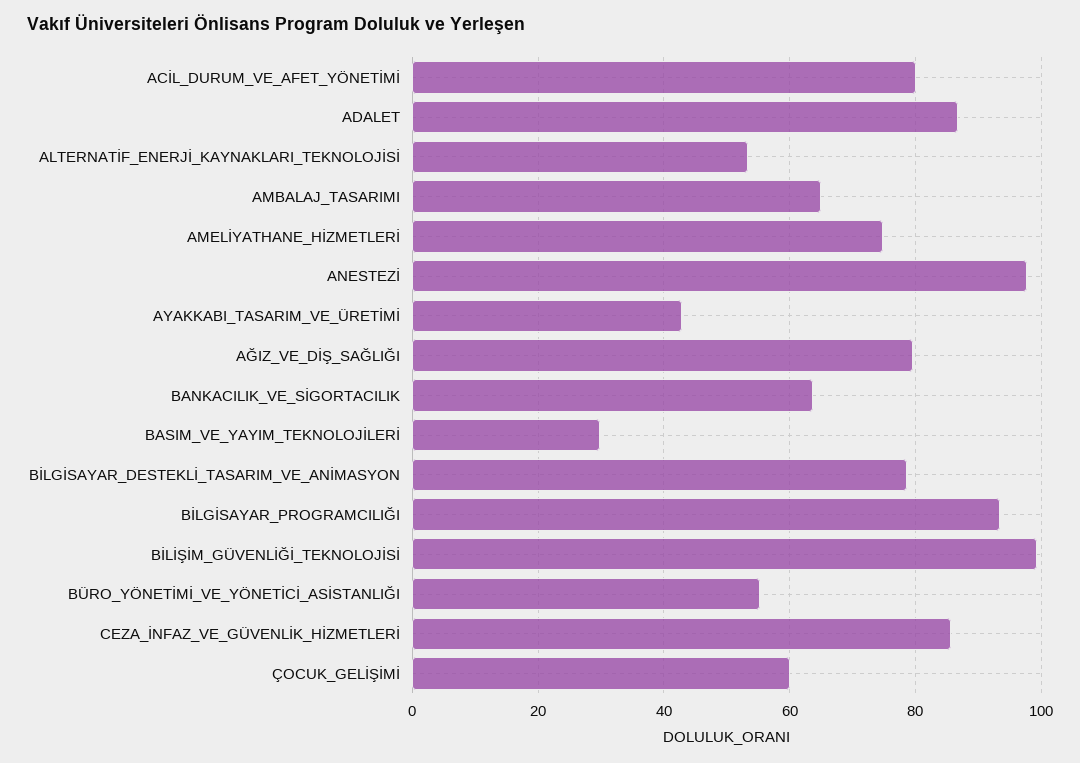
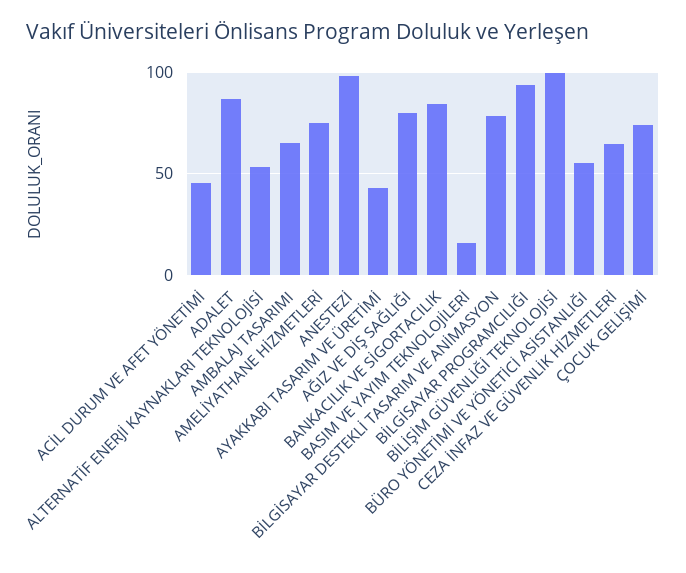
  {
-   "ACİL_DURUM_VE_AFET_YÖNETİMİ": 80,
+   "ACİL_DURUM_VE_AFET_YÖNETİMİ": 45,
    "ADALET": 86,
    "ALTERNATİF_ENERJİ_KAYNAKLARI_TEKNOLOJİSİ": 54,
    "AMBALAJ_TASARIMI": 66,
    "AMELİYATHANE_HİZMETLERİ": 74,
    "ANESTEZİ": 98,
    "AYAKKABI_TASARIM_VE_ÜRETİMİ": 42,
    "AĞIZ_VE_DİŞ_SAĞLIĞI": 80,
-   "BANKACILIK_VE_SİGORTACILIK": 64,
+   "BANKACILIK_VE_SİGORTACILIK": 85,
-   "BASIM_VE_YAYIM_TEKNOLOJİLERİ": 30,
+   "BASIM_VE_YAYIM_TEKNOLOJİLERİ": 15,
    "BİLGİSAYAR_DESTEKLİ_TASARIM_VE_ANİMASYON": 78,
    "BİLGİSAYAR_PROGRAMCILIĞI": 94,
    "BİLİŞİM_GÜVENLİĞİ_TEKNOLOJİSİ": 100,
    "BÜRO_YÖNETİMİ_VE_YÖNETİCİ_ASİSTANLIĞI": 56,
-   "CEZA_İNFAZ_VE_GÜVENLİK_HİZMETLERİ": 86,
+   "CEZA_İNFAZ_VE_GÜVENLİK_HİZMETLERİ": 65,
-   "ÇOCUK_GELİŞİMİ": 60
+   "ÇOCUK_GELİŞİMİ": 75
  }

